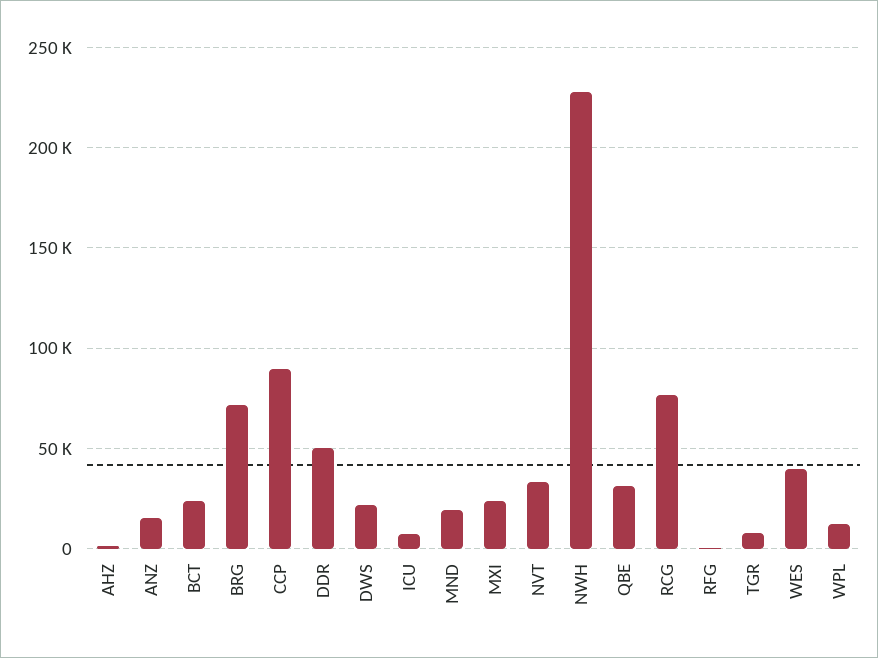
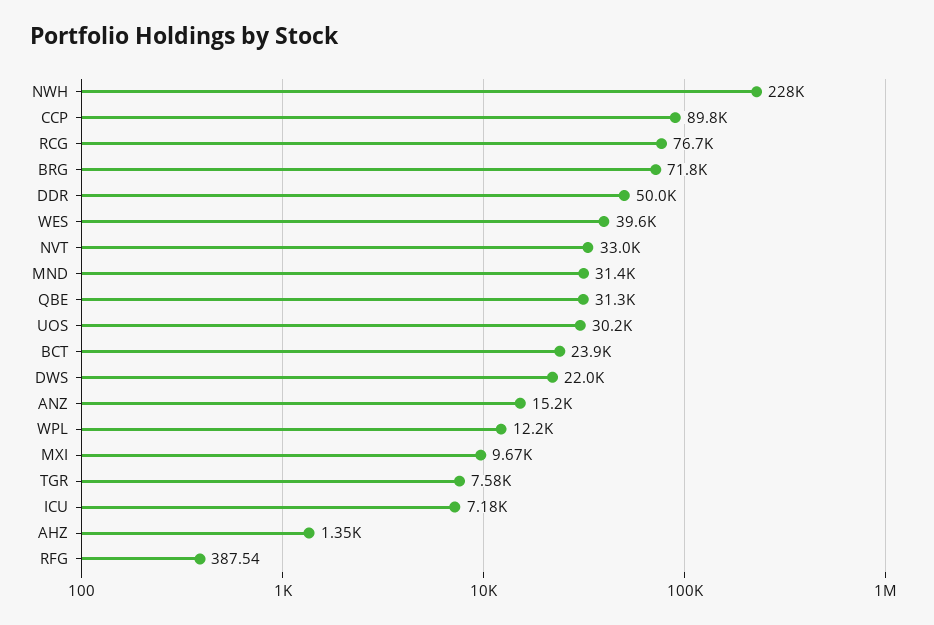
  {
    "AHZ": 1350,
    "ANZ": 15200,
    "BCT": 23900,
    "BRG": 71800,
    "CCP": 89800,
    "DDR": 50000,
    "DWS": 22000,
    "ICU": 7180,
-   "MND": 20000,
+   "MND": 31400,
-   "MXI": 25000,
+   "MXI": 9670,
    "NVT": 33000,
    "NWH": 228000,
    "QBE": 31300,
    "RCG": 76700,
    "RFG": 387.54,
    "TGR": 7580,
    "WES": 39600,
-   "WPL": 12200
+   "WPL": 12200,
+   "UOS": 30200
  }

